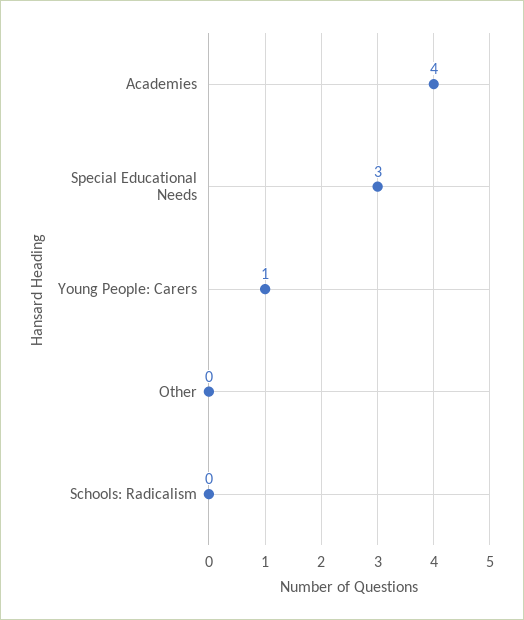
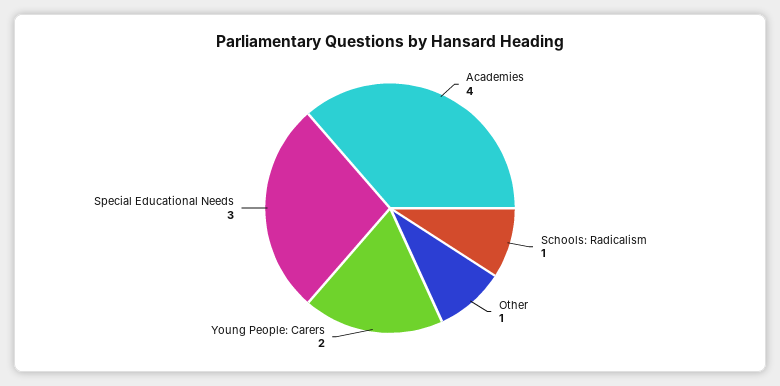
  {
    "Academies": 4,
    "Special Educational Needs": 3,
-   "Young People: Carers": 1,
+   "Young People: Carers": 2,
-   "Other": 0,
+   "Other": 1,
-   "Schools: Radicalism": 0
+   "Schools: Radicalism": 1
  }

